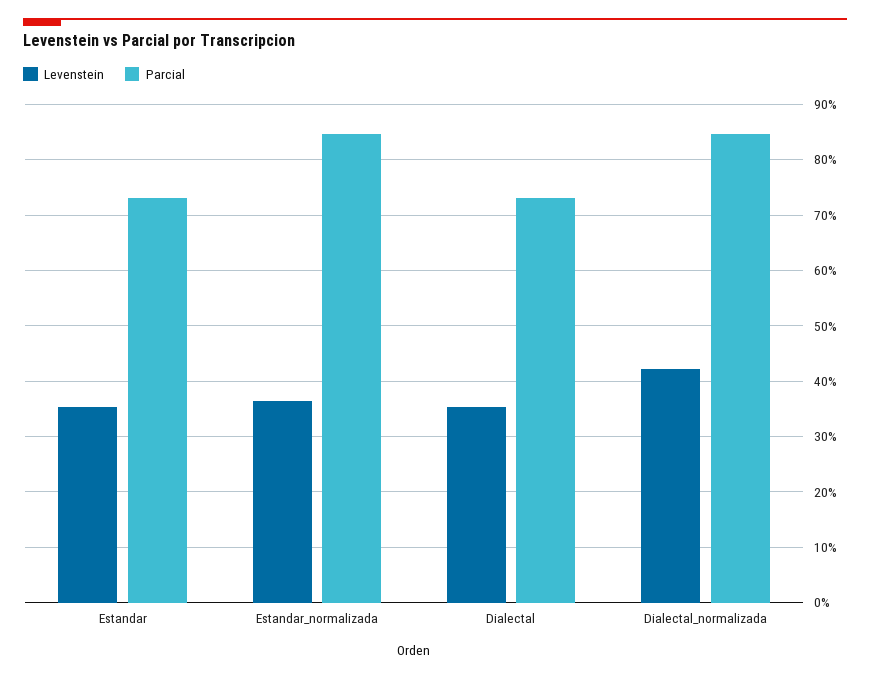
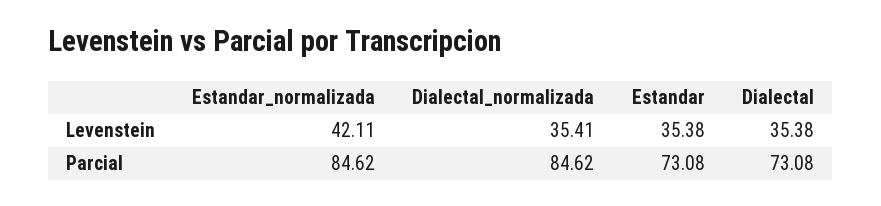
  {
    "Levenstein": {
      "Estandar": 35.38,
-     "Estandar_normalizada": 36,
+     "Estandar_normalizada": 42.11,
      "Dialectal": 35.38,
-     "Dialectal_normalizada": 42
+     "Dialectal_normalizada": 35.41
    },
    "Parcial": {
      "Estandar": 73.08,
      "Estandar_normalizada": 84.62,
      "Dialectal": 73.08,
      "Dialectal_normalizada": 84.62
    }
  }

